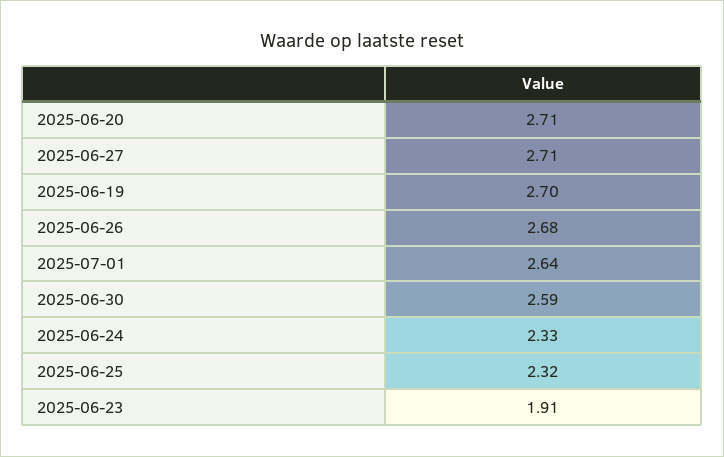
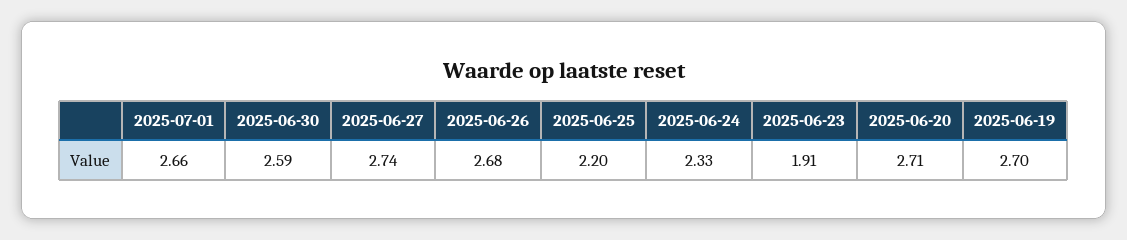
  {
    "2025-06-20": 2.71,
-   "2025-06-27": 2.71,
+   "2025-06-27": 2.74,
    "2025-06-19": 2.7,
    "2025-06-26": 2.68,
-   "2025-07-01": 2.64,
+   "2025-07-01": 2.66,
    "2025-06-30": 2.59,
    "2025-06-24": 2.33,
-   "2025-06-25": 2.32,
+   "2025-06-25": 2.2,
    "2025-06-23": 1.91
  }

